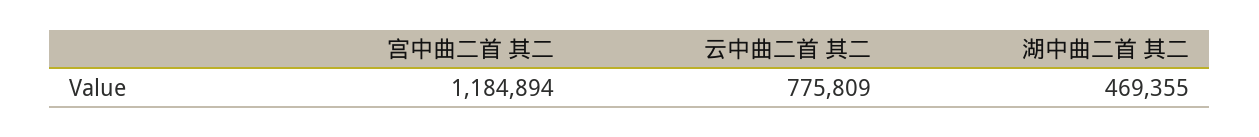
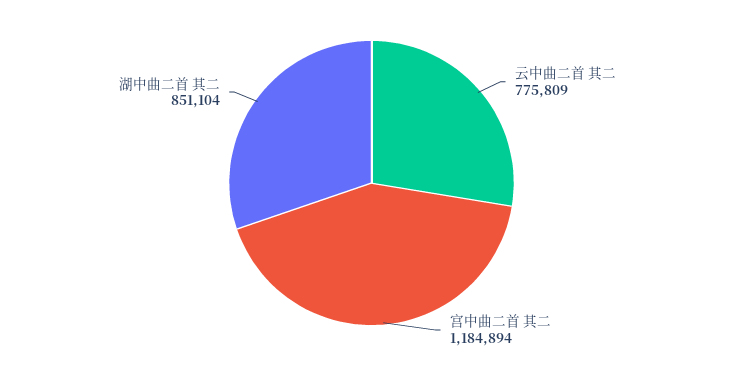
  {
    "宫中曲二首 其二": 1184894,
    "云中曲二首 其二": 775809,
-   "湖中曲二首 其二": 469355
+   "湖中曲二首 其二": 851104
  }

